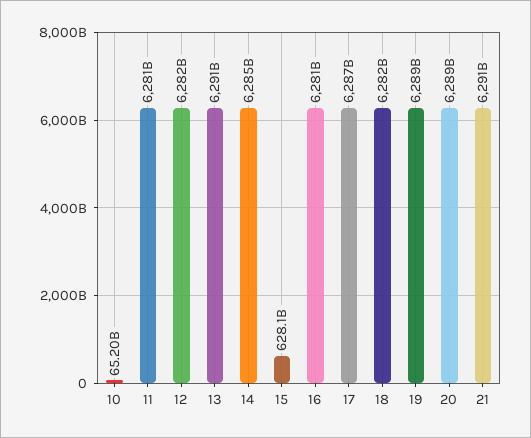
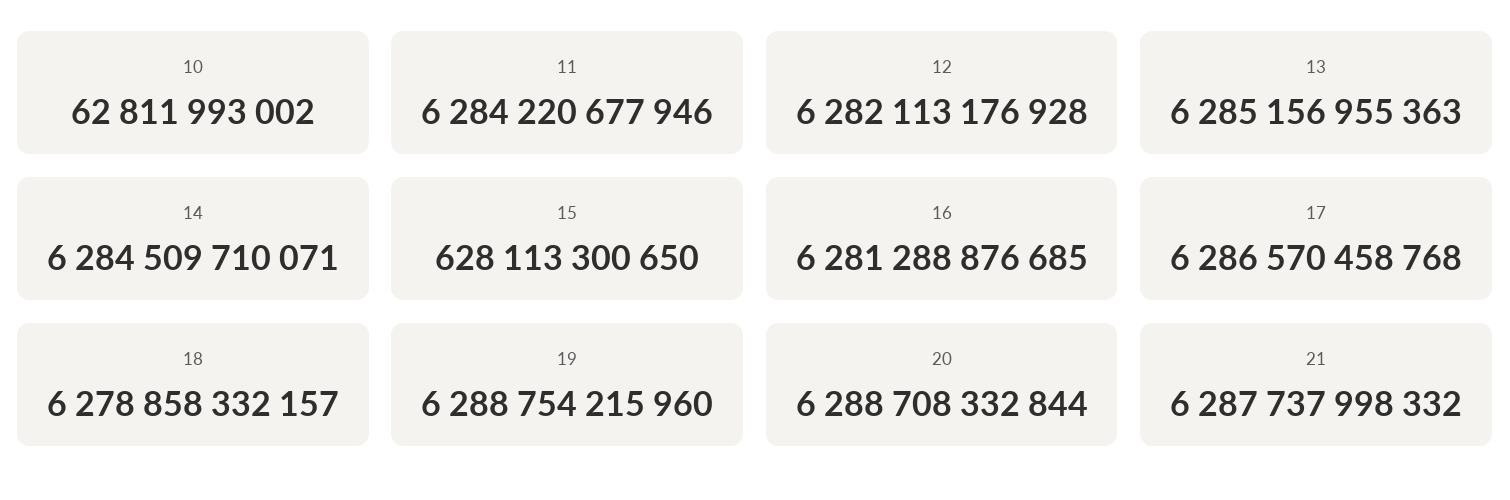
  {
-   "10": 65200000000,
+   "10": 62811993002,
-   "11": 6281000000000,
+   "11": 6284220677946,
    "12": 6282113176928,
-   "13": 6291000000000,
+   "13": 6285156955363,
    "14": 6284509710071,
    "15": 628113300650,
    "16": 6281288876685,
    "17": 6286570458768,
-   "18": 6282000000000,
+   "18": 6278858332157,
    "19": 6288754215960,
    "20": 6288708332844,
-   "21": 6291000000000
+   "21": 6287737998332
  }

